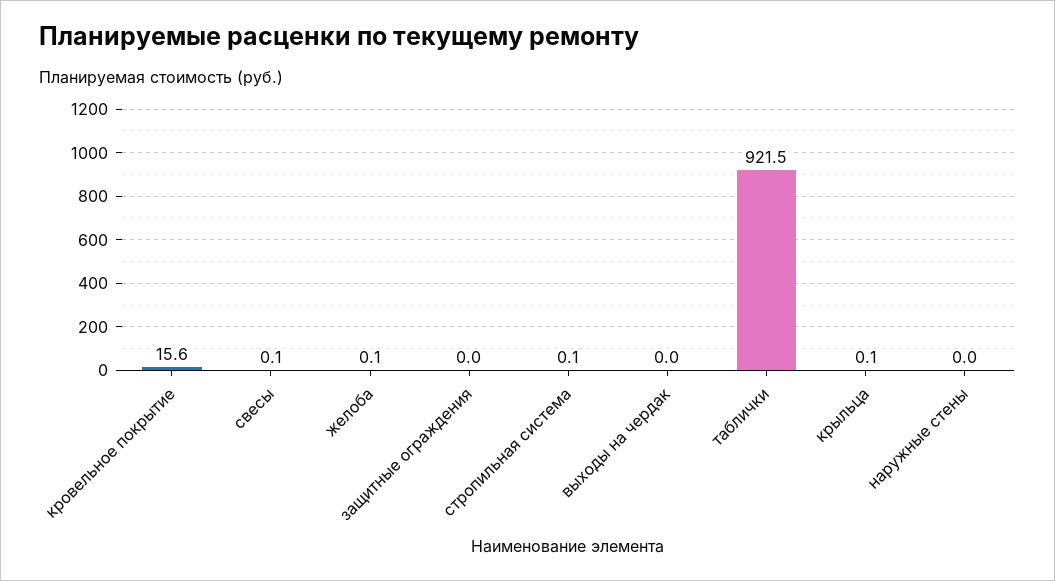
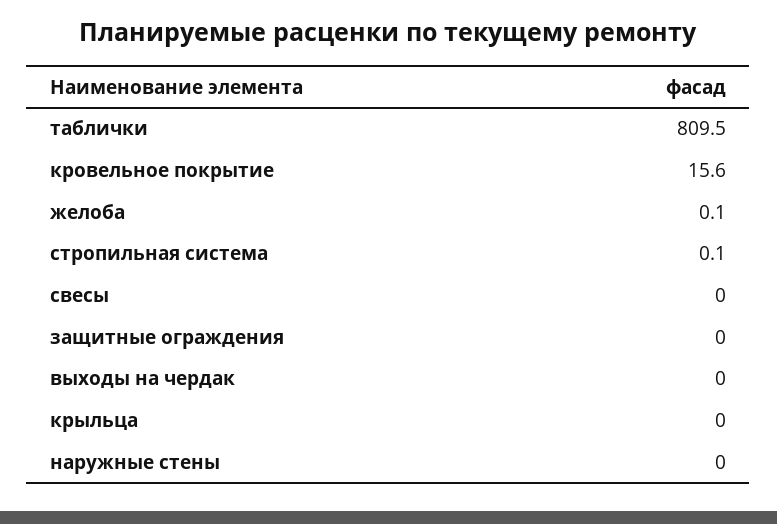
  {
    "кровельное покрытие": 15.6,
-   "свесы": 0.1,
+   "свесы": 0,
    "желоба": 0.1,
    "защитные ограждения": 0,
    "стропильная система": 0.1,
    "выходы на чердак": 0,
-   "таблички": 921.5,
+   "таблички": 809.5,
-   "крыльца": 0.1,
+   "крыльца": 0,
    "наружные стены": 0
  }

